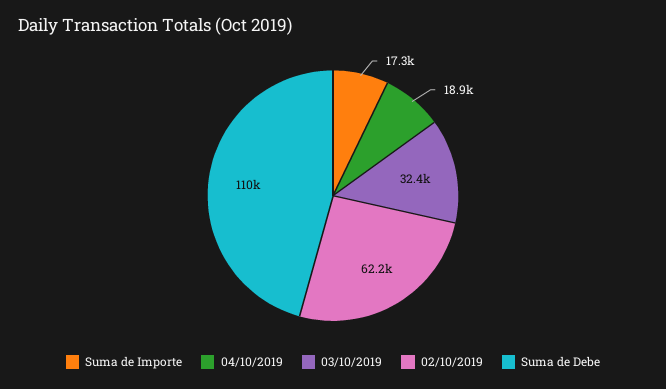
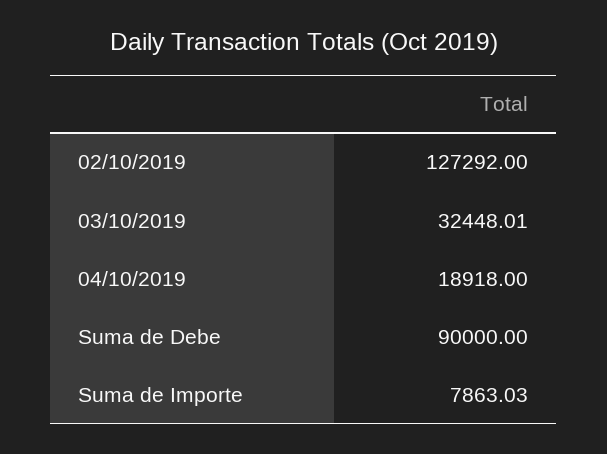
  {
-   "Suma de Importe": 17300,
+   "Suma de Importe": 7863.03,
    "04/10/2019": 18918,
    "03/10/2019": 32448.01,
-   "02/10/2019": 62200,
+   "02/10/2019": 127292,
-   "Suma de Debe": 110000
+   "Suma de Debe": 90000
  }

